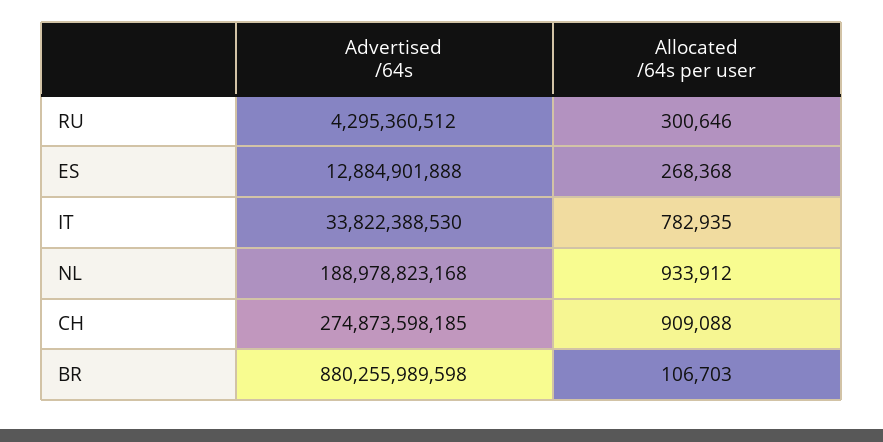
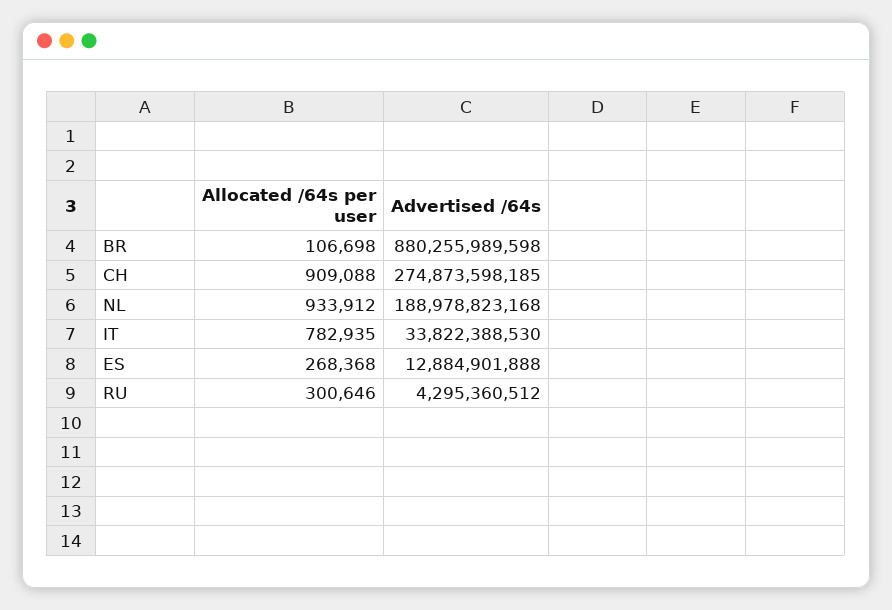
  {
    "Advertised /64s": {
      "RU": 4295360512,
      "ES": 12884901888,
      "IT": 33822388530,
      "NL": 188978823168,
      "CH": 274873598185,
      "BR": 880255989598
    },
    "Allocated /64s per user": {
      "RU": 300646,
      "ES": 268368,
      "IT": 782935,
      "NL": 933912,
      "CH": 909088,
-     "BR": 106703
+     "BR": 106698
    }
  }

